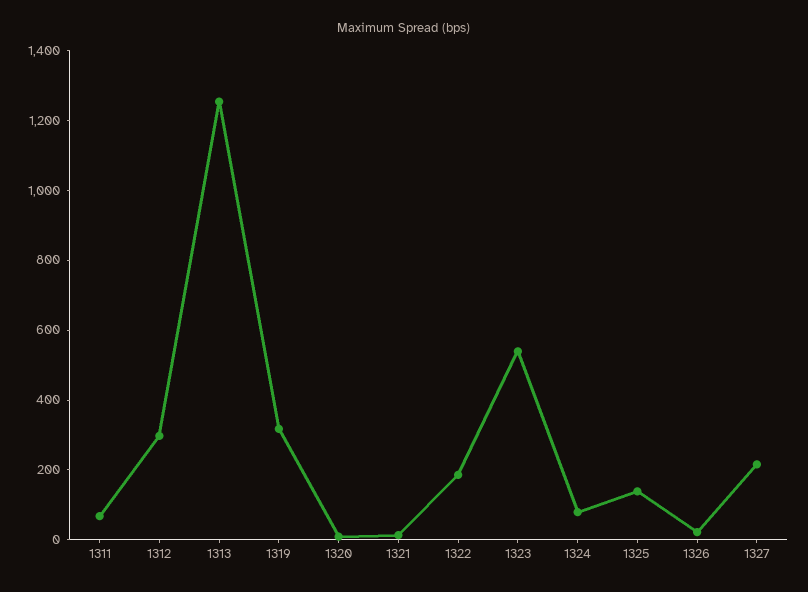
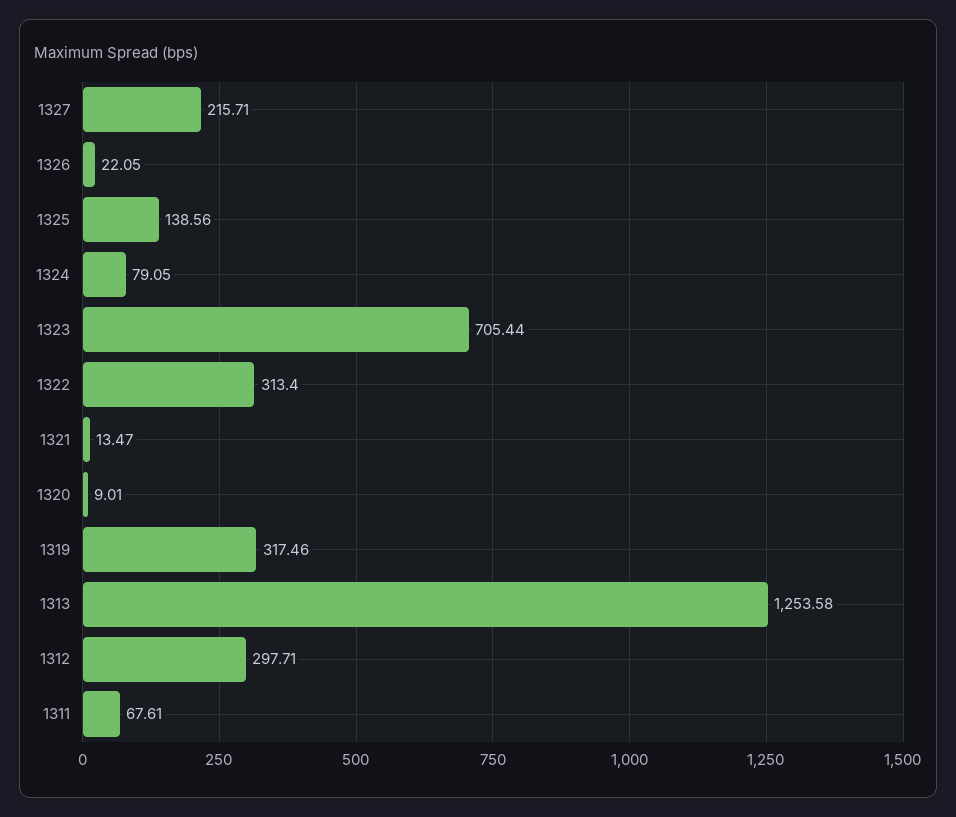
  {
    "1311": 67.61,
    "1312": 297.71,
    "1313": 1253.58,
    "1319": 317.46,
    "1320": 9.01,
    "1321": 13.47,
-   "1322": 200,
+   "1322": 313.4,
-   "1323": 550,
+   "1323": 705.44,
    "1324": 79.05,
    "1325": 138.56,
    "1326": 22.05,
    "1327": 215.71
  }

